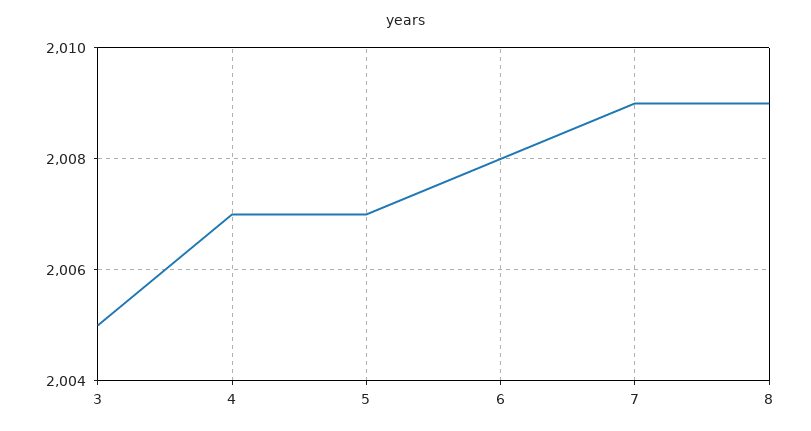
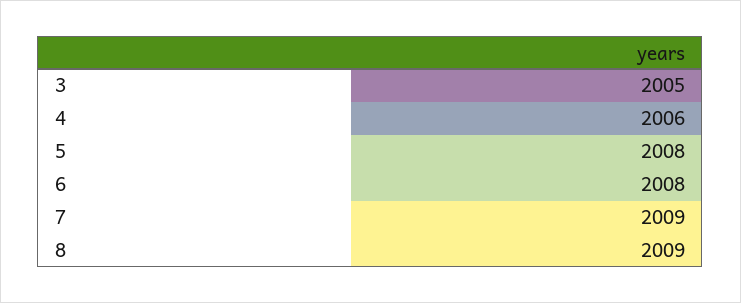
  {
    "3": 2005,
-   "4": 2007,
+   "4": 2006,
-   "5": 2007,
+   "5": 2008,
    "6": 2008,
    "7": 2009,
    "8": 2009
  }

